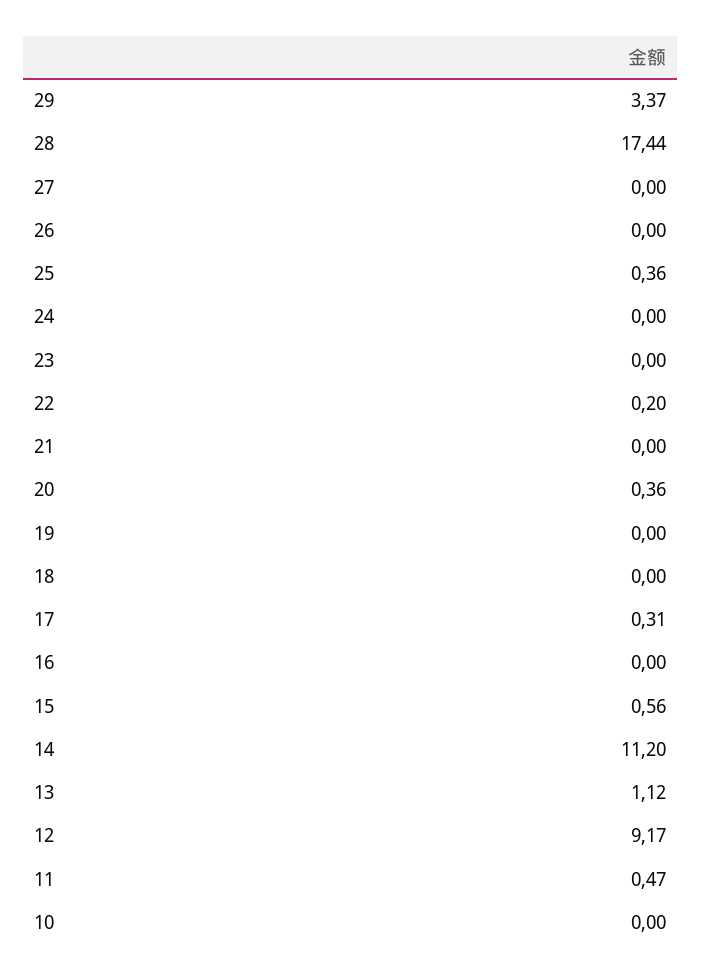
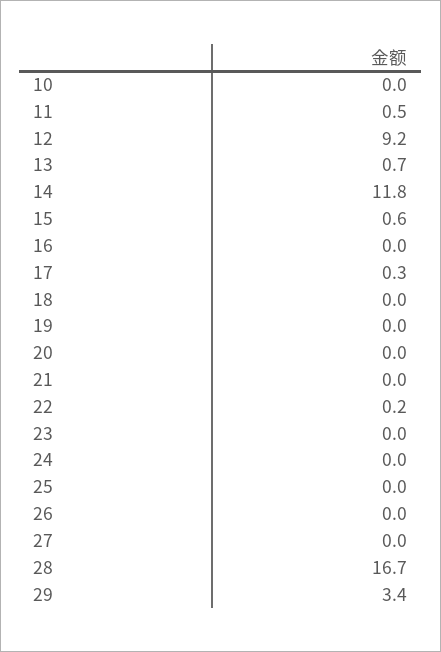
  {
    "29": 3.37,
-   "28": 17.44,
+   "28": 16.7,
    "27": 0,
    "26": 0,
-   "25": 0.36,
+   "25": 0,
    "24": 0,
    "23": 0,
    "22": 0.2,
    "21": 0,
-   "20": 0.36,
+   "20": 0,
    "19": 0,
    "18": 0,
    "17": 0.31,
    "16": 0,
    "15": 0.56,
-   "14": 11.2,
+   "14": 11.8,
-   "13": 1.12,
+   "13": 0.7,
    "12": 9.17,
    "11": 0.47,
    "10": 0
  }

